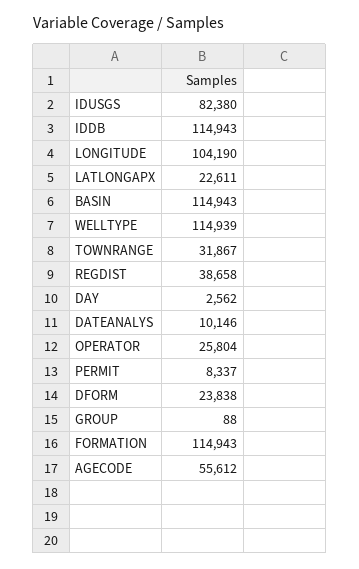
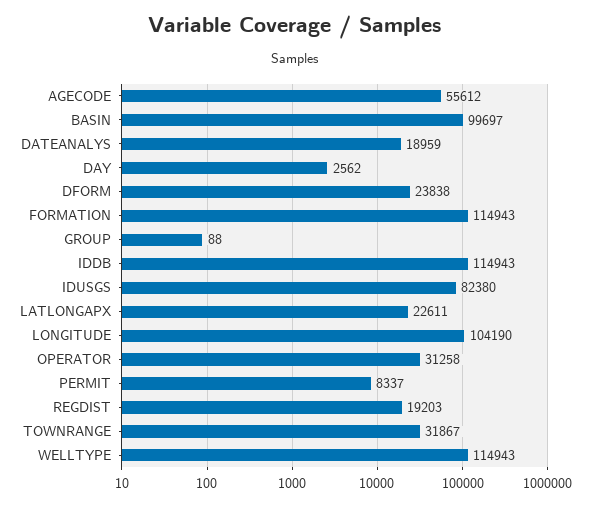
  {
    "IDUSGS": 82380,
    "IDDB": 114943,
    "LONGITUDE": 104190,
    "LATLONGAPX": 22611,
-   "BASIN": 114943,
+   "BASIN": 99697,
-   "WELLTYPE": 114939,
+   "WELLTYPE": 114943,
    "TOWNRANGE": 31867,
-   "REGDIST": 38658,
+   "REGDIST": 19203,
    "DAY": 2562,
-   "DATEANALYS": 10146,
+   "DATEANALYS": 18959,
-   "OPERATOR": 25804,
+   "OPERATOR": 31258,
    "PERMIT": 8337,
    "DFORM": 23838,
    "GROUP": 88,
    "FORMATION": 114943,
    "AGECODE": 55612
  }

